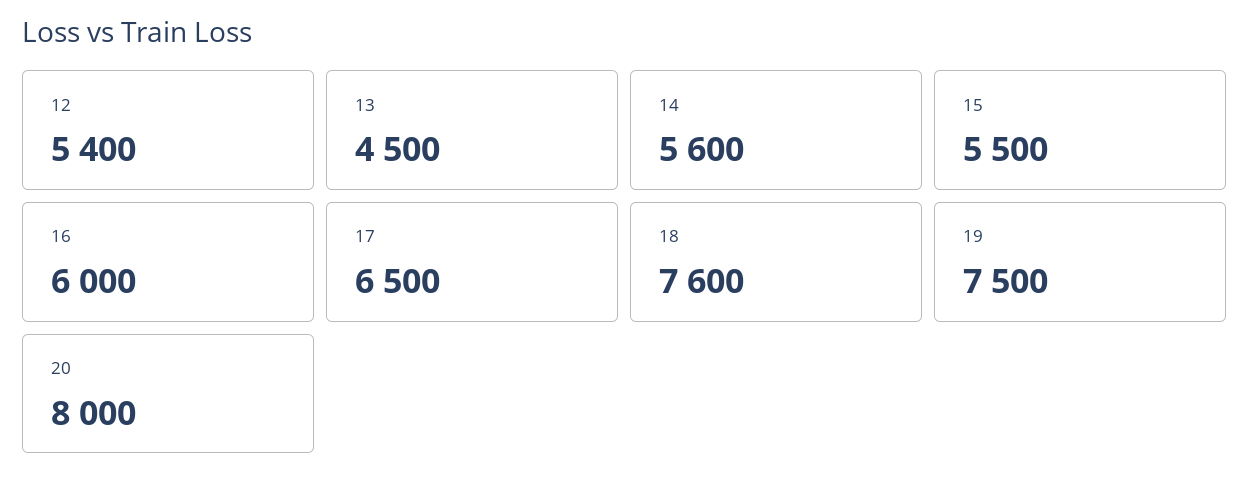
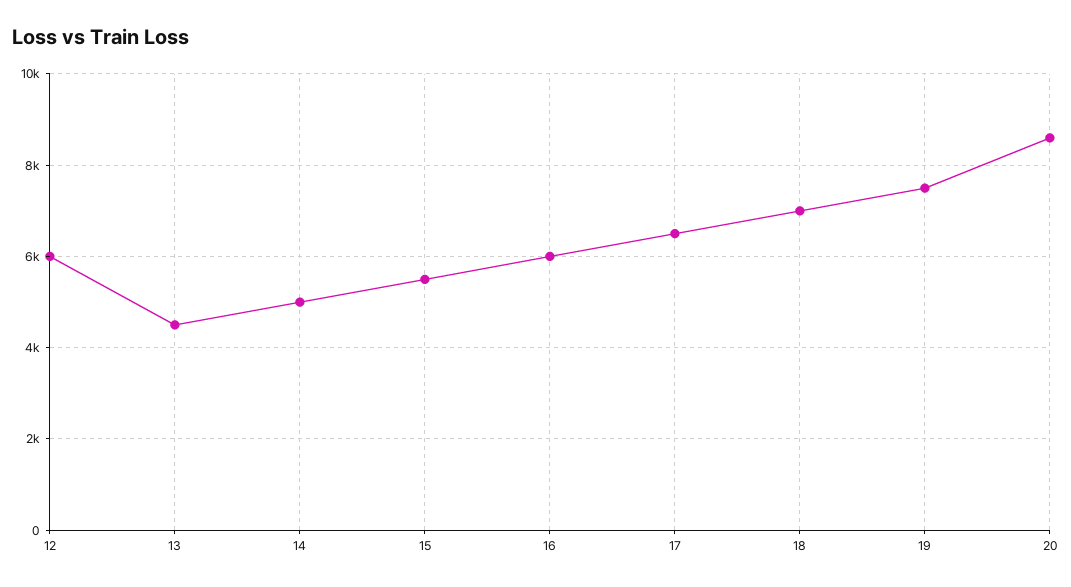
  {
-   "12": 5400,
+   "12": 6000,
    "13": 4500,
-   "14": 5600,
+   "14": 5000,
    "15": 5500,
    "16": 6000,
    "17": 6500,
-   "18": 7600,
+   "18": 7000,
    "19": 7500,
-   "20": 8000
+   "20": 8600
  }

